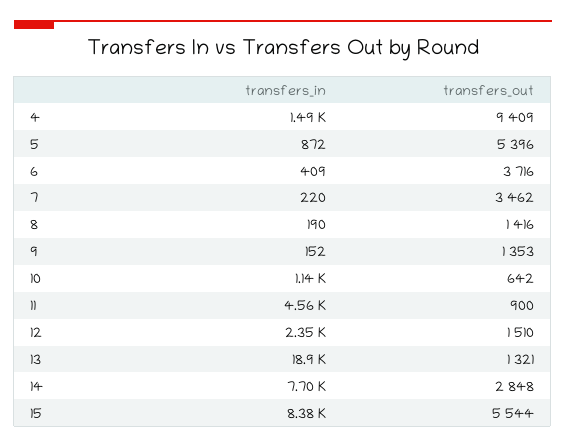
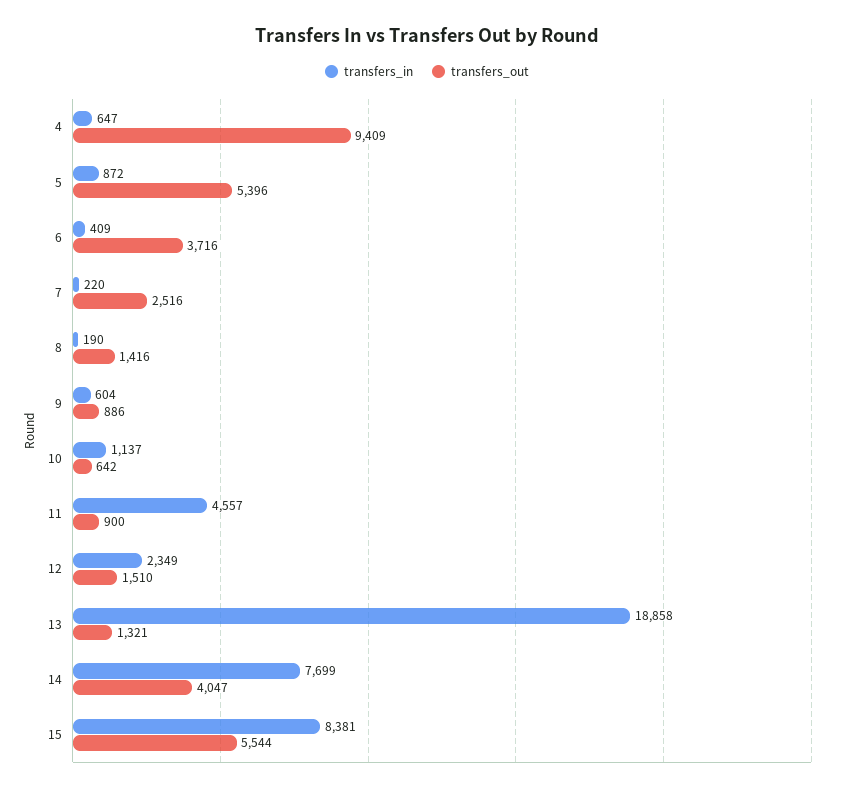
  {
    "transfers_in": {
-     "4": 1490,
+     "4": 647,
      "5": 872,
      "6": 409,
      "7": 220,
      "8": 190,
-     "9": 152,
+     "9": 604,
      "10": 1137,
      "11": 4557,
      "12": 2349,
      "13": 18858,
      "14": 7699,
      "15": 8381
    },
    "transfers_out": {
      "4": 9409,
      "5": 5396,
      "6": 3716,
-     "7": 3462,
+     "7": 2516,
      "8": 1416,
-     "9": 1353,
+     "9": 886,
      "10": 642,
      "11": 900,
      "12": 1510,
      "13": 1321,
-     "14": 2848,
+     "14": 4047,
      "15": 5544
    }
  }

